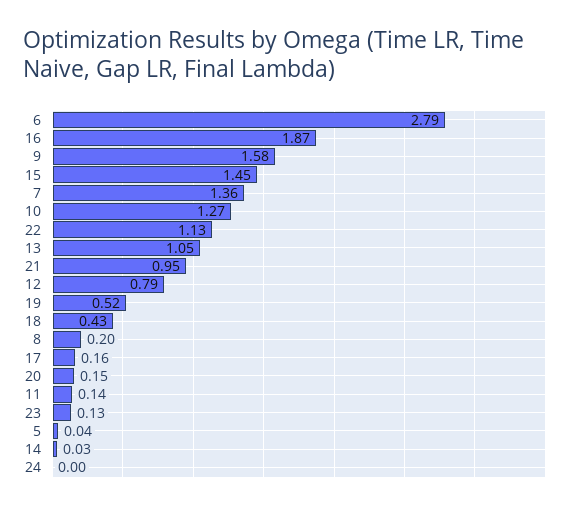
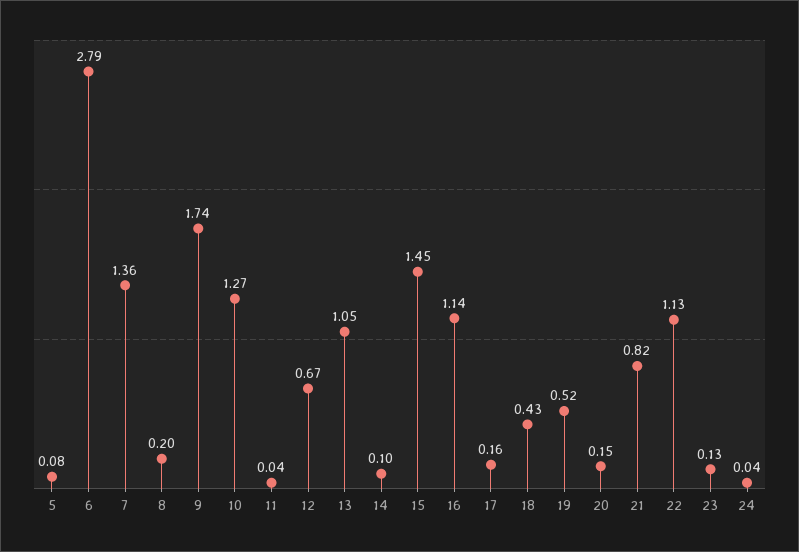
  {
    "6": 2.79,
-   "16": 1.87,
+   "16": 1.14,
-   "9": 1.58,
+   "9": 1.74,
    "15": 1.45,
    "7": 1.36,
    "10": 1.27,
    "22": 1.13,
    "13": 1.05,
-   "21": 0.95,
+   "21": 0.82,
-   "12": 0.79,
+   "12": 0.67,
    "19": 0.52,
    "18": 0.43,
    "8": 0.2,
    "17": 0.16,
    "20": 0.15,
-   "11": 0.14,
+   "11": 0.04,
    "23": 0.13,
-   "5": 0.04,
+   "5": 0.08,
-   "14": 0.03,
+   "14": 0.1,
-   "24": 0
+   "24": 0.04
  }

